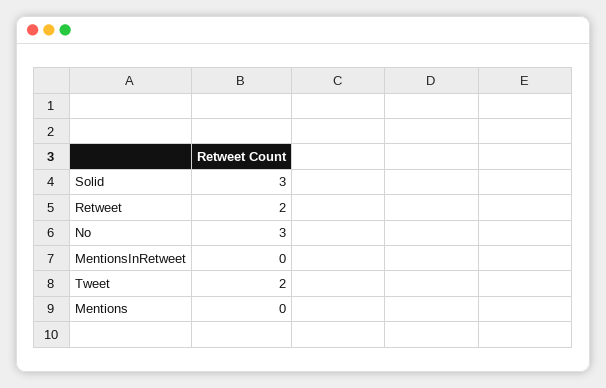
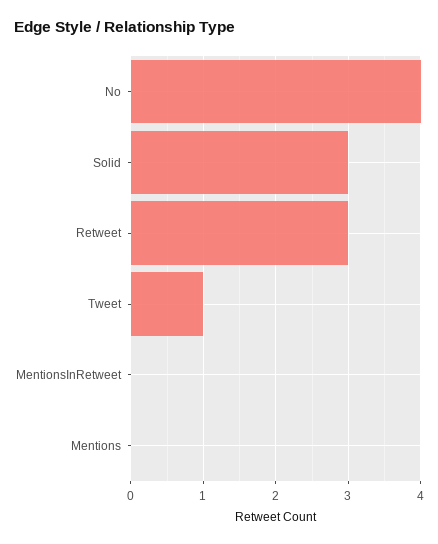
  {
    "Solid": 3,
-   "Retweet": 2,
+   "Retweet": 3,
-   "No": 3,
+   "No": 4,
    "MentionsInRetweet": 0,
-   "Tweet": 2,
+   "Tweet": 1,
    "Mentions": 0
  }

